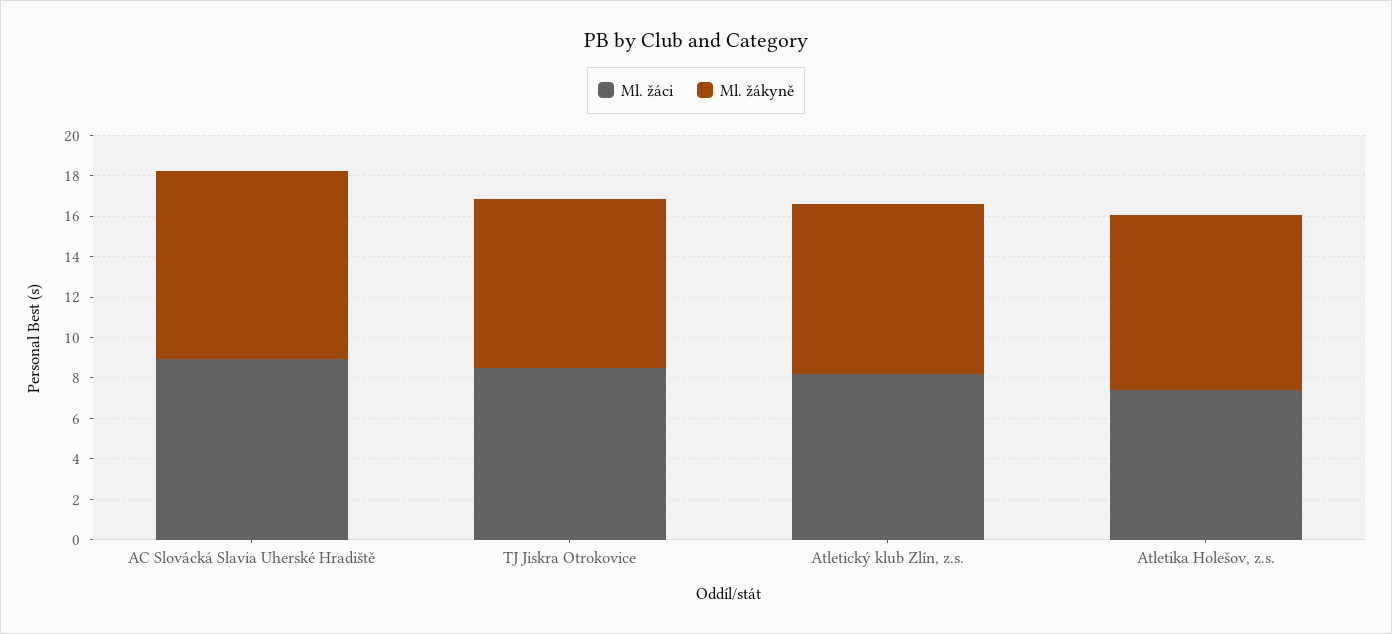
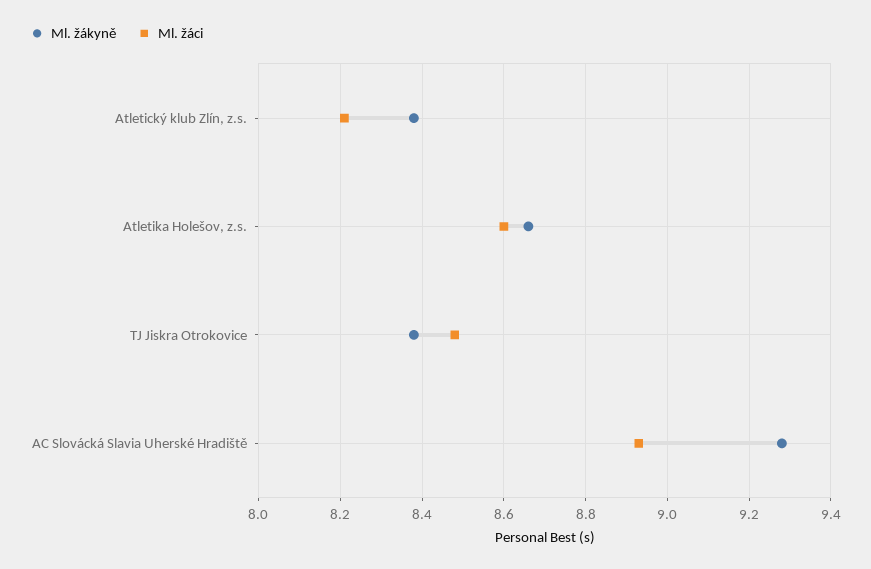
  {
    "Ml. žáci": {
      "AC Slovácká Slavia Uherské Hradiště": 8.95,
      "TJ Jiskra Otrokovice": 8.5,
      "Atletický klub Zlín, z.s.": 8.2,
-     "Atletika Holešov, z.s.": 7.5
+     "Atletika Holešov, z.s.": 8.6
    },
    "Ml. žákyně": {
      "AC Slovácká Slavia Uherské Hradiště": 9.3,
      "TJ Jiskra Otrokovice": 8.4,
      "Atletický klub Zlín, z.s.": 8.4,
      "Atletika Holešov, z.s.": 8.65
    }
  }

